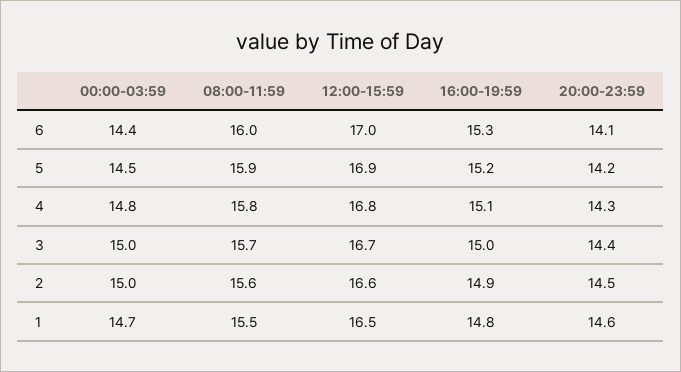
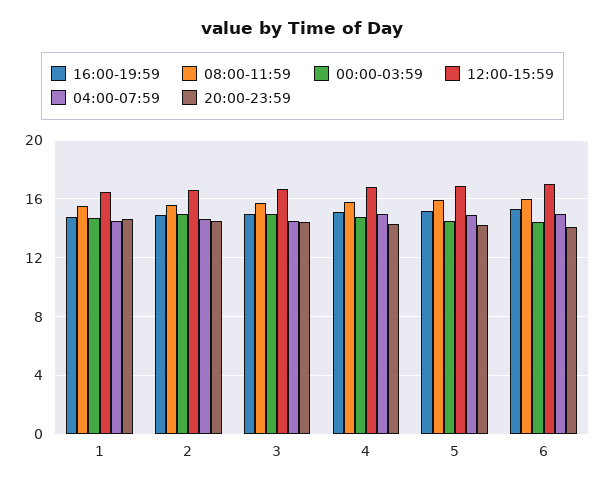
  {
    "00:00-03:59": {
      "6": 14.4,
      "5": 14.5,
      "4": 14.8,
      "3": 15,
      "2": 15,
      "1": 14.7
    },
    "08:00-11:59": {
      "6": 16,
      "5": 15.9,
      "4": 15.8,
      "3": 15.7,
      "2": 15.6,
      "1": 15.5
    },
    "12:00-15:59": {
      "6": 17,
      "5": 16.9,
      "4": 16.8,
      "3": 16.7,
      "2": 16.6,
      "1": 16.5
    },
    "16:00-19:59": {
      "6": 15.3,
      "5": 15.2,
      "4": 15.1,
      "3": 15,
      "2": 14.9,
      "1": 14.8
    },
    "20:00-23:59": {
      "6": 14.1,
      "5": 14.2,
      "4": 14.3,
      "3": 14.4,
      "2": 14.5,
      "1": 14.6
-   }
+   },
+   "04:00-07:59": {
+     "1": 14.5,
+     "2": 14.5,
+     "3": 14.5,
+     "4": 15,
+     "5": 15,
+     "6": 15
+   }
  }

